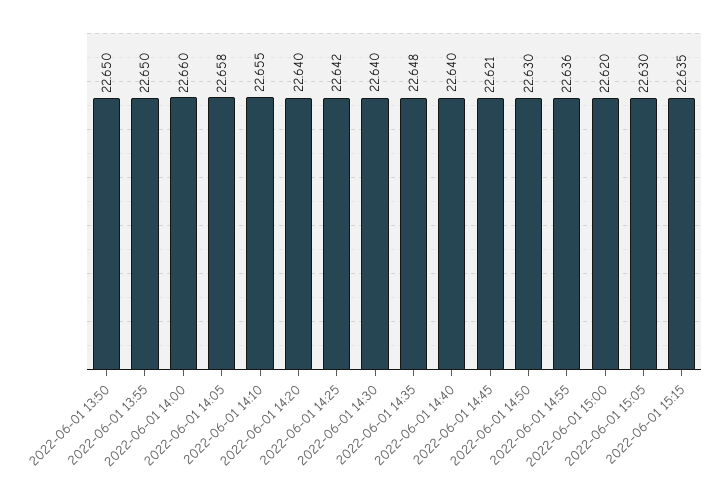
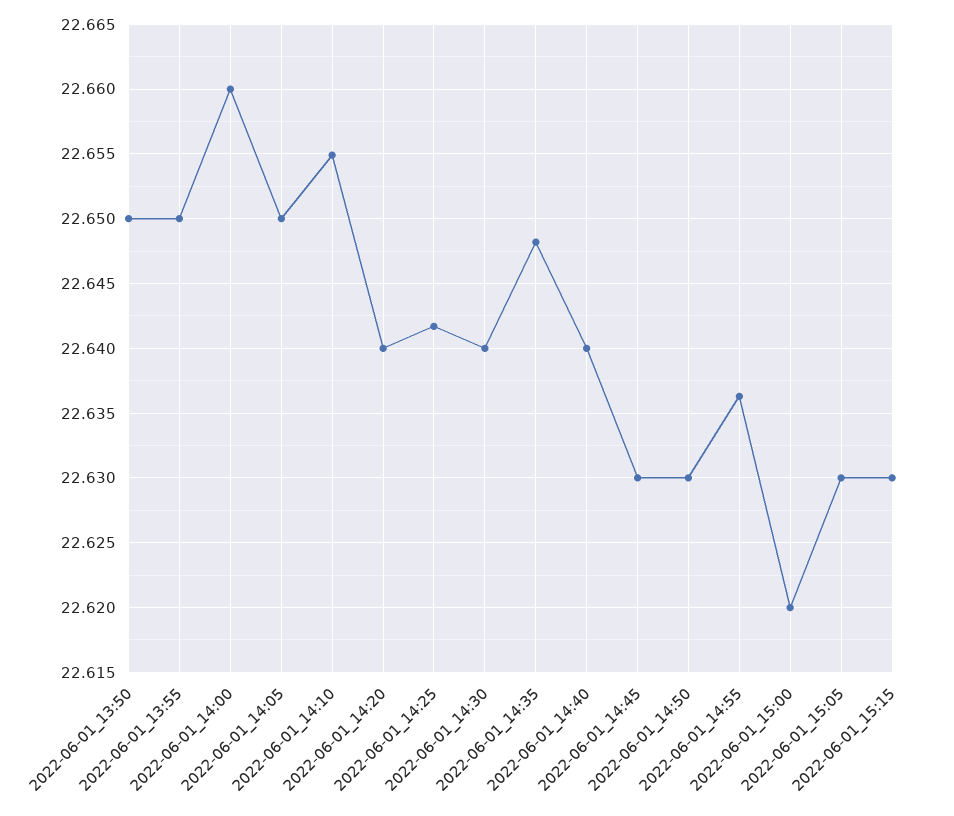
  {
    "2022-06-01 13:50": 22.65,
    "2022-06-01 13:55": 22.65,
    "2022-06-01 14:00": 22.66,
-   "2022-06-01 14:05": 22.658,
+   "2022-06-01 14:05": 22.65,
    "2022-06-01 14:10": 22.655,
    "2022-06-01 14:20": 22.64,
    "2022-06-01 14:25": 22.642,
    "2022-06-01 14:30": 22.64,
    "2022-06-01 14:35": 22.648,
    "2022-06-01 14:40": 22.64,
-   "2022-06-01 14:45": 22.621,
+   "2022-06-01 14:45": 22.63,
    "2022-06-01 14:50": 22.63,
    "2022-06-01 14:55": 22.636,
    "2022-06-01 15:00": 22.62,
    "2022-06-01 15:05": 22.63,
-   "2022-06-01 15:15": 22.635
+   "2022-06-01 15:15": 22.63
  }

